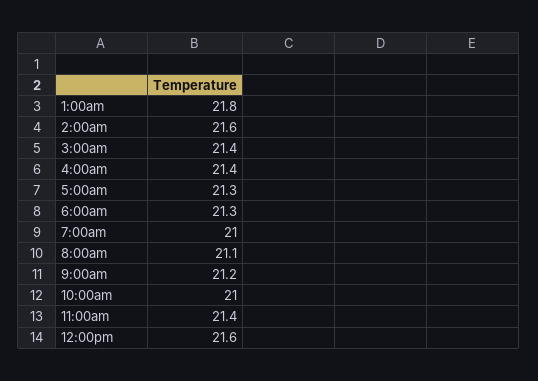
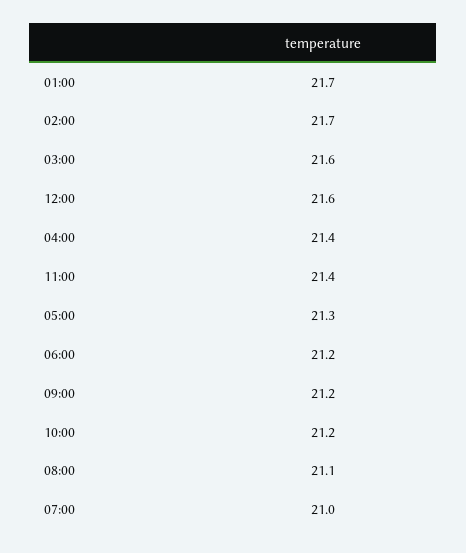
  {
-   "1:00am": 21.8,
+   "1:00am": 21.7,
-   "2:00am": 21.6,
+   "2:00am": 21.7,
-   "3:00am": 21.4,
+   "3:00am": 21.6,
    "4:00am": 21.4,
    "5:00am": 21.3,
-   "6:00am": 21.3,
+   "6:00am": 21.2,
    "7:00am": 21,
    "8:00am": 21.1,
    "9:00am": 21.2,
-   "10:00am": 21,
+   "10:00am": 21.2,
    "11:00am": 21.4,
    "12:00pm": 21.6
  }

